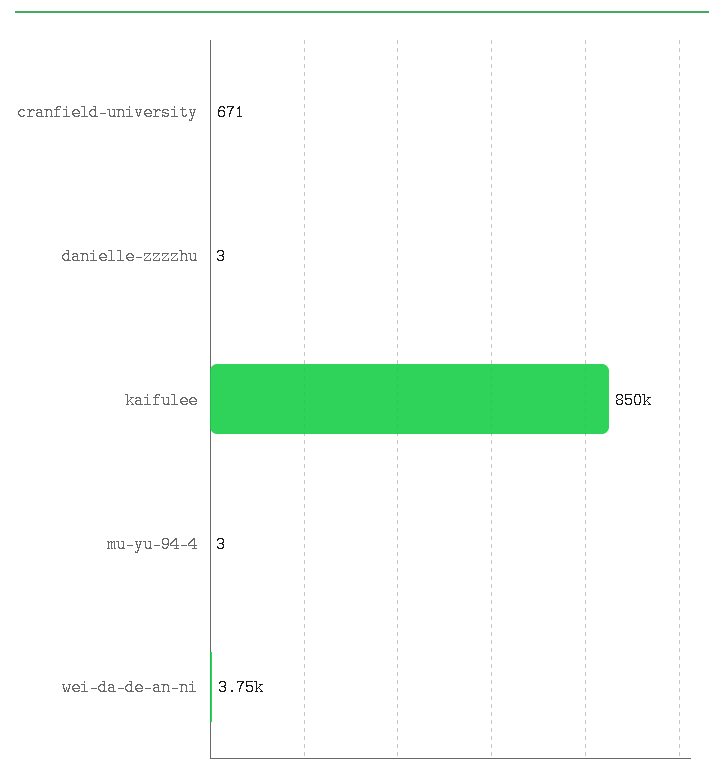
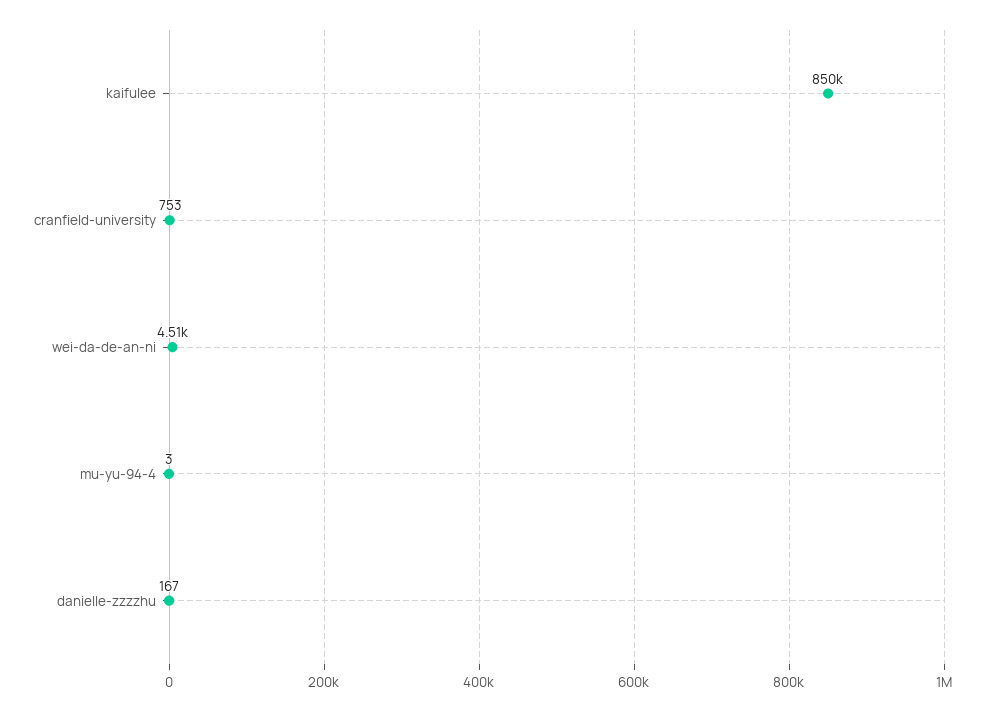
  {
-   "cranfield-university": 671,
+   "cranfield-university": 753,
-   "danielle-zzzzhu": 3,
+   "danielle-zzzzhu": 167,
    "kaifulee": 850000,
    "mu-yu-94-4": 3,
-   "wei-da-de-an-ni": 3750
+   "wei-da-de-an-ni": 4510
  }

